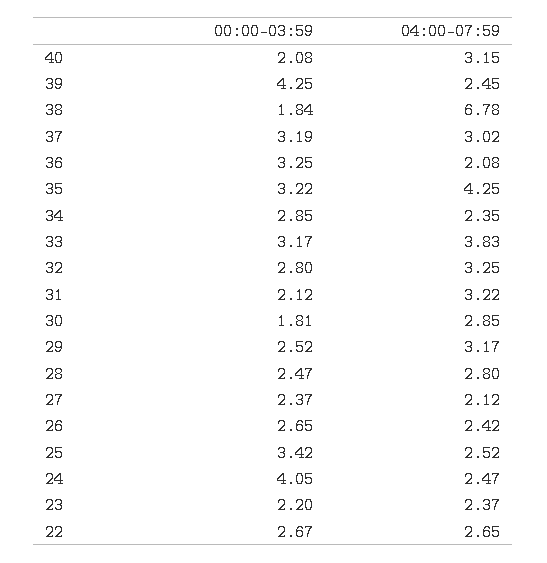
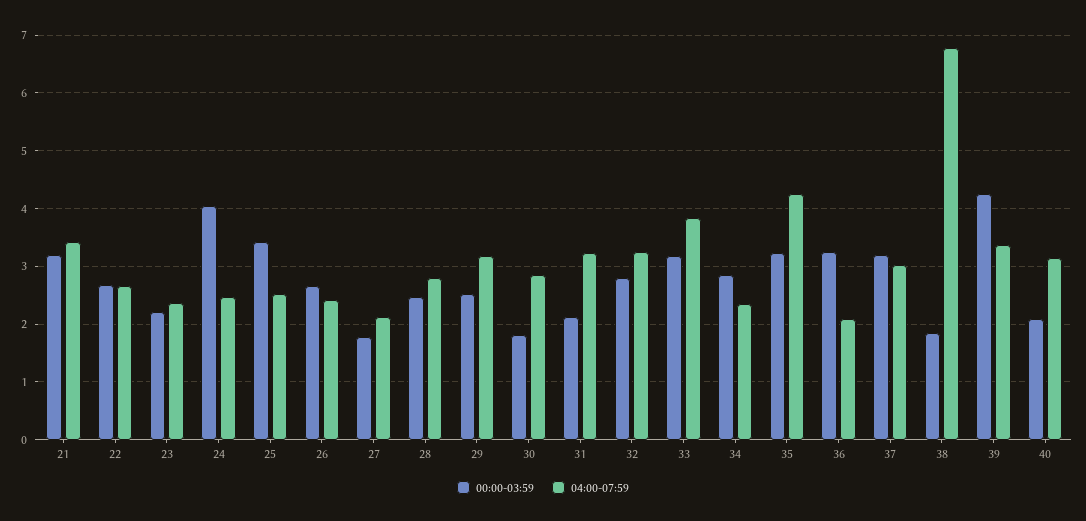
  {
    "00:00-03:59": {
      "40": 2.08,
      "39": 4.25,
      "38": 1.84,
      "37": 3.19,
      "36": 3.25,
      "35": 3.22,
      "34": 2.85,
      "33": 3.17,
      "32": 2.8,
      "31": 2.12,
      "30": 1.81,
      "29": 2.52,
      "28": 2.47,
-     "27": 2.37,
+     "27": 1.8,
      "26": 2.65,
      "25": 3.42,
      "24": 4.05,
      "23": 2.2,
-     "22": 2.67
+     "22": 2.67,
+     "21": 3.2
    },
    "04:00-07:59": {
      "40": 3.15,
-     "39": 2.45,
+     "39": 3.4,
      "38": 6.78,
      "37": 3.02,
      "36": 2.08,
      "35": 4.25,
      "34": 2.35,
      "33": 3.83,
      "32": 3.25,
      "31": 3.22,
      "30": 2.85,
      "29": 3.17,
      "28": 2.8,
      "27": 2.12,
      "26": 2.42,
      "25": 2.52,
      "24": 2.47,
      "23": 2.37,
-     "22": 2.65
+     "22": 2.65,
+     "21": 3.4
    }
  }

